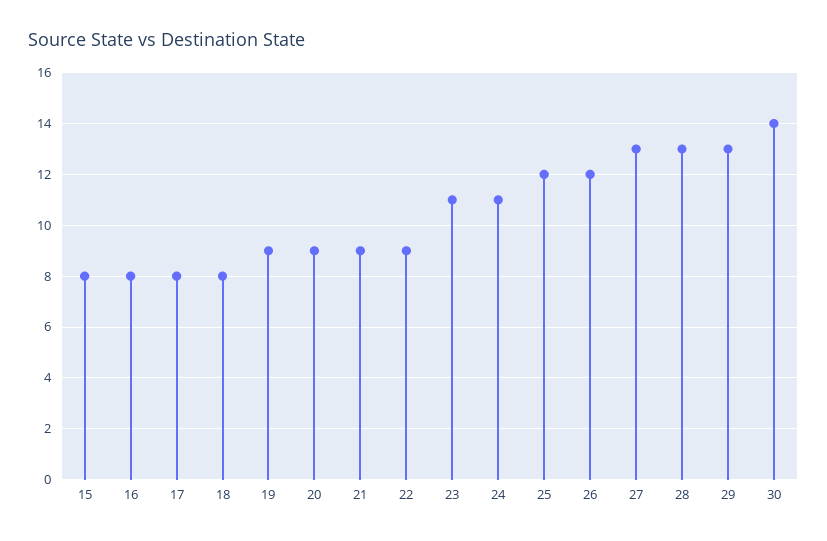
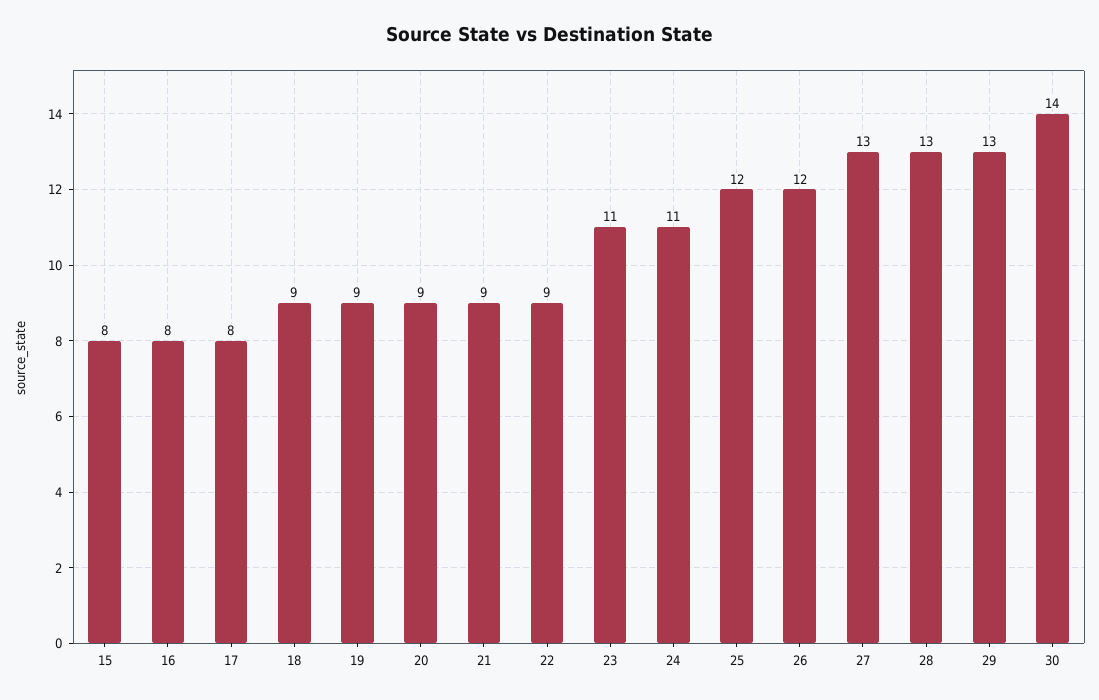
  {
    "15": 8,
    "16": 8,
    "17": 8,
-   "18": 8,
+   "18": 9,
    "19": 9,
    "20": 9,
    "21": 9,
    "22": 9,
    "23": 11,
    "24": 11,
    "25": 12,
    "26": 12,
    "27": 13,
    "28": 13,
    "29": 13,
    "30": 14
  }

